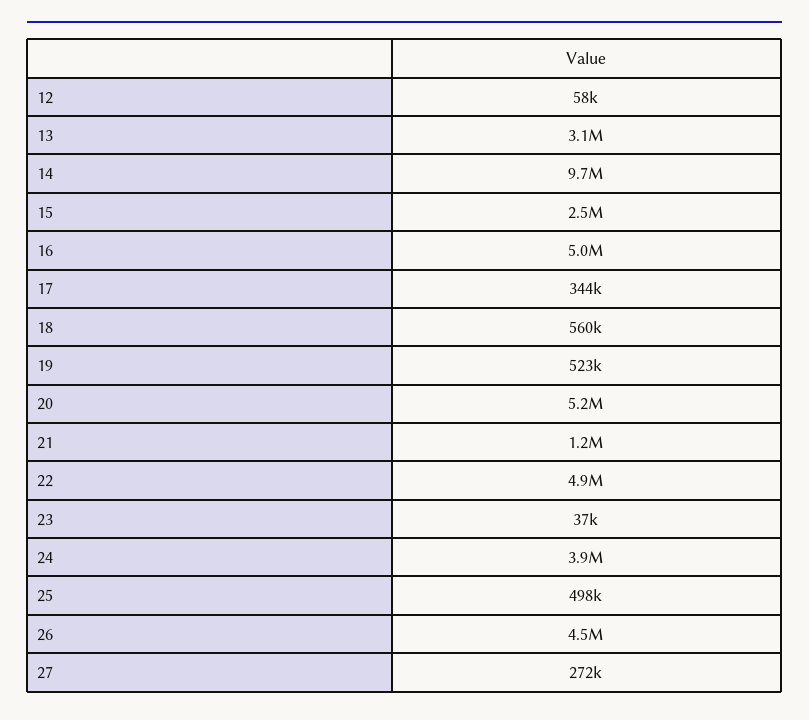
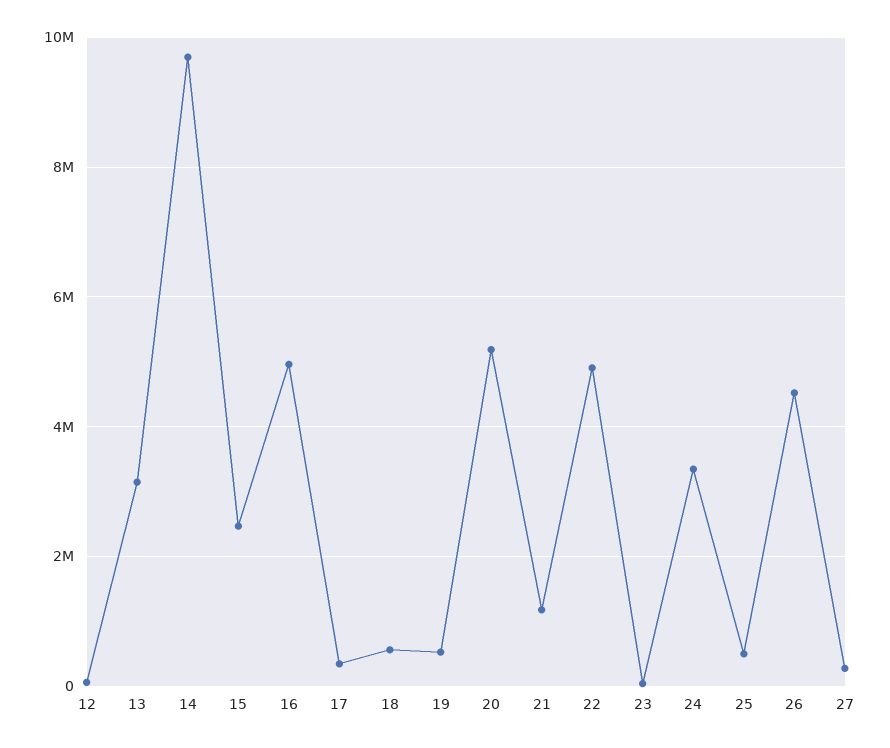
  {
    "12": 58000,
    "13": 3100000,
    "14": 9700000,
    "15": 2500000,
    "16": 5000000,
    "17": 344000,
    "18": 560000,
    "19": 523000,
    "20": 5200000,
    "21": 1200000,
    "22": 4900000,
    "23": 37000,
-   "24": 3900000,
+   "24": 3400000,
    "25": 498000,
    "26": 4500000,
    "27": 272000
  }

